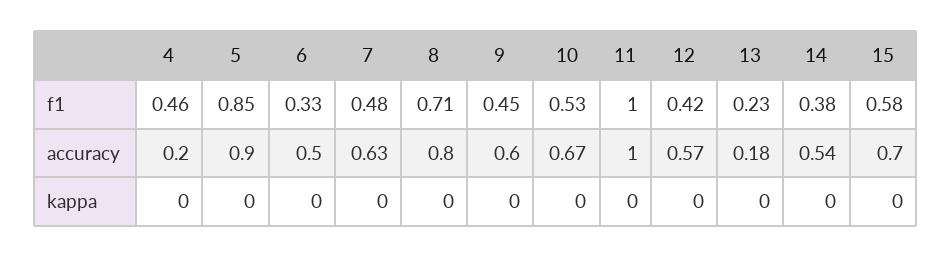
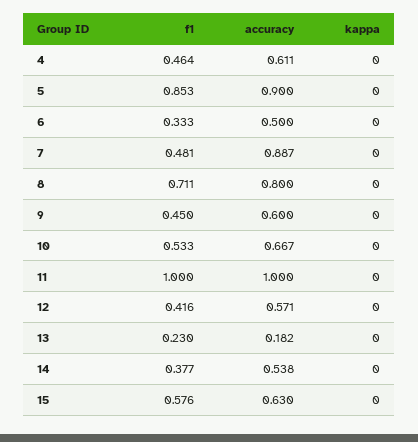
  {
    "4": {
      "f1": 0.464,
-     "accuracy": 0.2,
+     "accuracy": 0.611,
      "kappa": 0
    },
    "5": {
      "f1": 0.853,
      "accuracy": 0.9,
      "kappa": 0
    },
    "6": {
      "f1": 0.333,
      "accuracy": 0.5,
      "kappa": 0
    },
    "7": {
      "f1": 0.481,
-     "accuracy": 0.63,
+     "accuracy": 0.887,
      "kappa": 0
    },
    "8": {
      "f1": 0.711,
      "accuracy": 0.8,
      "kappa": 0
    },
    "9": {
      "f1": 0.45,
      "accuracy": 0.6,
      "kappa": 0
    },
    "10": {
      "f1": 0.533,
      "accuracy": 0.667,
      "kappa": 0
    },
    "11": {
      "f1": 1,
      "accuracy": 1,
      "kappa": 0
    },
    "12": {
      "f1": 0.416,
      "accuracy": 0.571,
      "kappa": 0
    },
    "13": {
      "f1": 0.23,
      "accuracy": 0.182,
      "kappa": 0
    },
    "14": {
      "f1": 0.377,
      "accuracy": 0.538,
      "kappa": 0
    },
    "15": {
      "f1": 0.576,
-     "accuracy": 0.7,
+     "accuracy": 0.63,
      "kappa": 0
    }
  }

